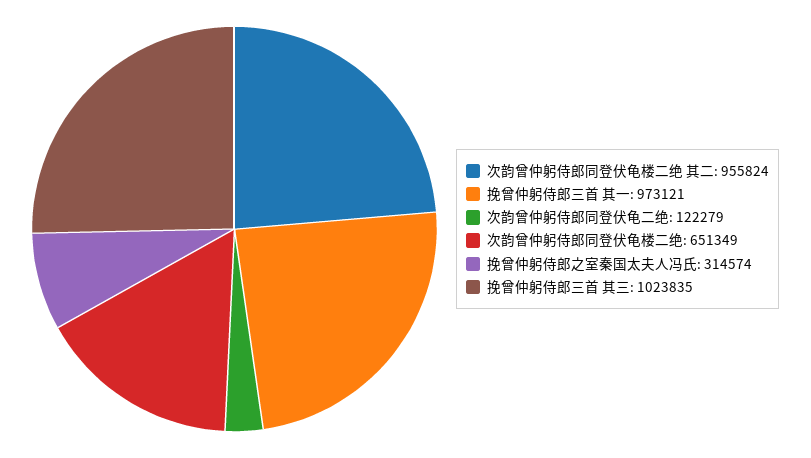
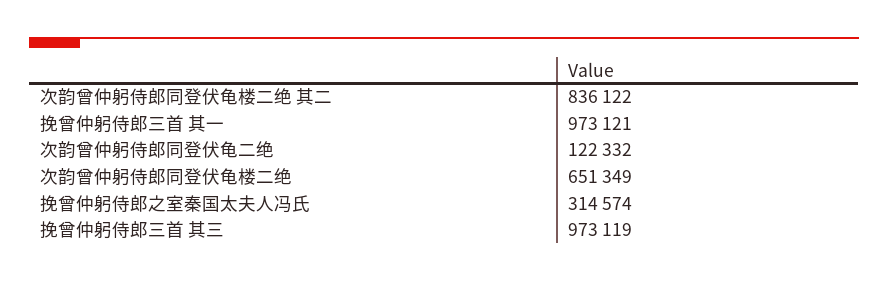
  {
-   "次韵曾仲躬侍郎同登伏龟楼二绝 其二": 955824,
+   "次韵曾仲躬侍郎同登伏龟楼二绝 其二": 836122,
    "挽曾仲躬侍郎三首 其一": 973121,
-   "次韵曾仲躬侍郎同登伏龟二绝": 122279,
+   "次韵曾仲躬侍郎同登伏龟二绝": 122332,
    "次韵曾仲躬侍郎同登伏龟楼二绝": 651349,
    "挽曾仲躬侍郎之室秦国太夫人冯氏": 314574,
-   "挽曾仲躬侍郎三首 其三": 1023835
+   "挽曾仲躬侍郎三首 其三": 973119
  }

